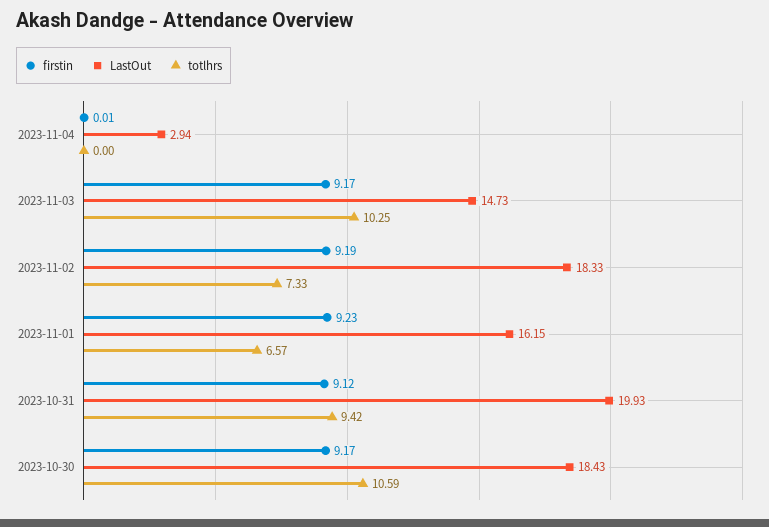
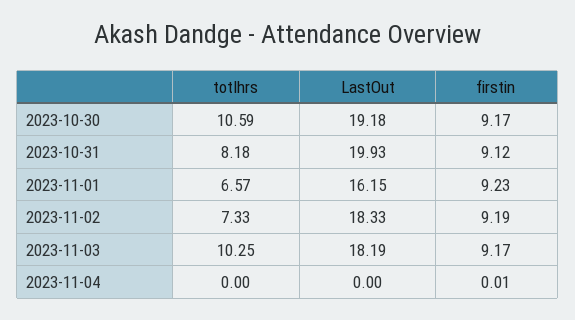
  {
    "firstin": {
      "2023-11-04": 0.01,
      "2023-11-03": 9.17,
      "2023-11-02": 9.19,
      "2023-11-01": 9.23,
      "2023-10-31": 9.12,
      "2023-10-30": 9.17
    },
    "LastOut": {
-     "2023-11-04": 2.94,
+     "2023-11-04": 0,
-     "2023-11-03": 14.73,
+     "2023-11-03": 18.19,
      "2023-11-02": 18.33,
      "2023-11-01": 16.15,
      "2023-10-31": 19.93,
-     "2023-10-30": 18.43
+     "2023-10-30": 19.18
    },
    "totlhrs": {
      "2023-11-04": 0,
      "2023-11-03": 10.25,
      "2023-11-02": 7.33,
      "2023-11-01": 6.57,
-     "2023-10-31": 9.42,
+     "2023-10-31": 8.18,
      "2023-10-30": 10.59
    }
  }

